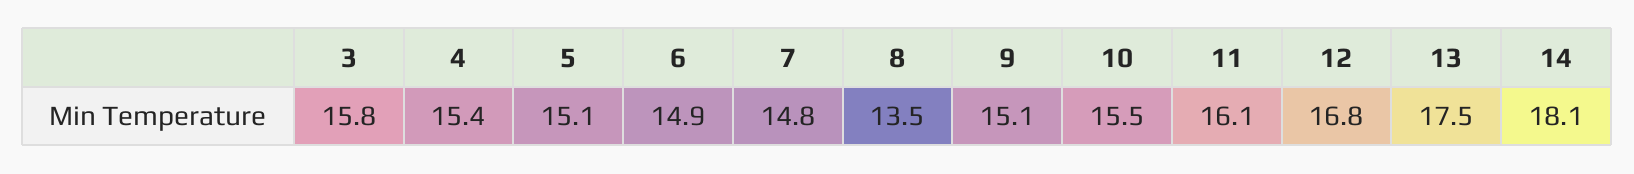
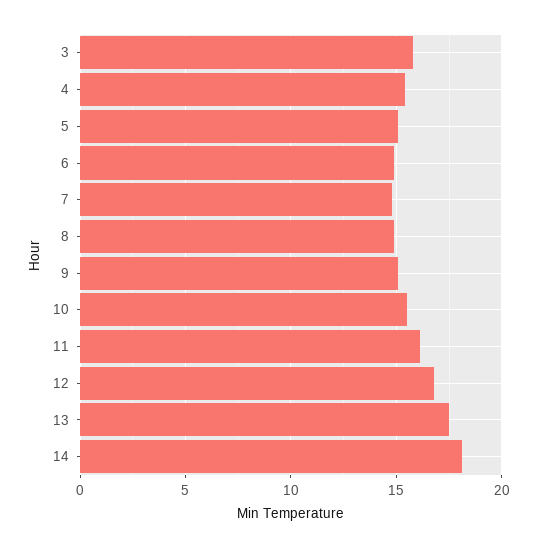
  {
    "3": 15.8,
    "4": 15.4,
    "5": 15.1,
    "6": 14.9,
    "7": 14.8,
-   "8": 13.5,
+   "8": 15,
    "9": 15.1,
    "10": 15.5,
    "11": 16.1,
    "12": 16.8,
    "13": 17.5,
    "14": 18.1
  }

